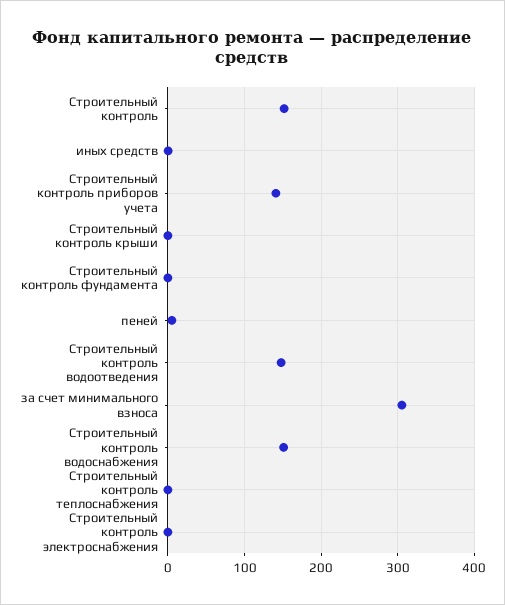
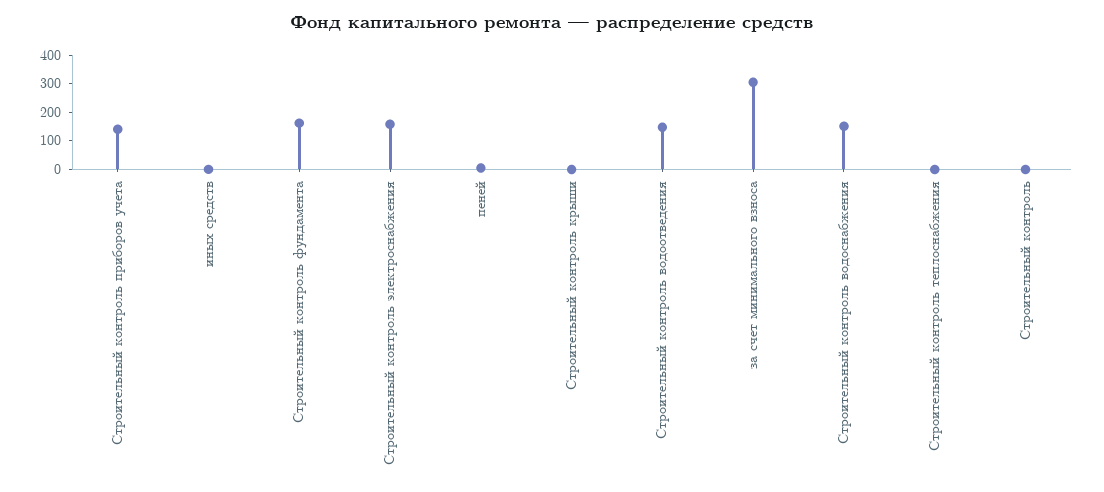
  {
-   "Строительный контроль": 150,
+   "Строительный контроль": 0,
    "иных средств": 0,
    "Строительный контроль приборов учета": 140,
    "Строительный контроль крыши": 0,
-   "Строительный контроль фундамента": 0,
+   "Строительный контроль фундамента": 150,
    "пеней": 10,
    "Строительный контроль водоотведения": 150,
    "за счет минимального взноса": 310,
    "Строительный контроль водоснабжения": 150,
    "Строительный контроль теплоснабжения": 0,
-   "Строительный контроль электроснабжения": 0
+   "Строительный контроль электроснабжения": 150
  }

